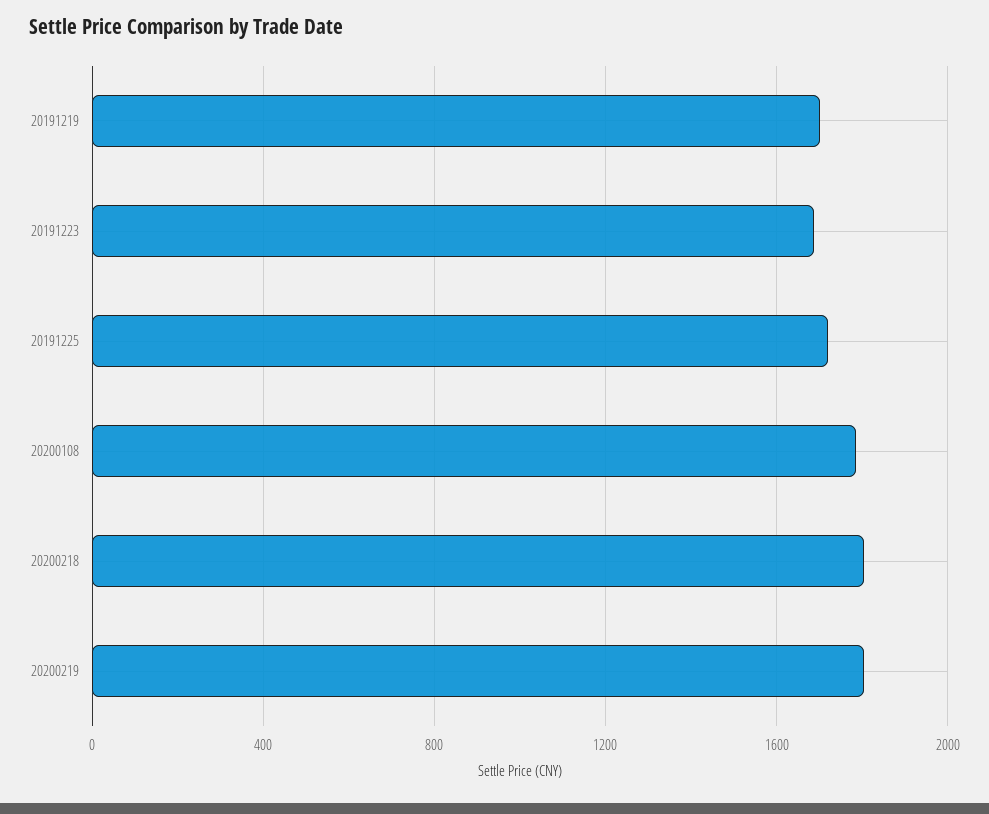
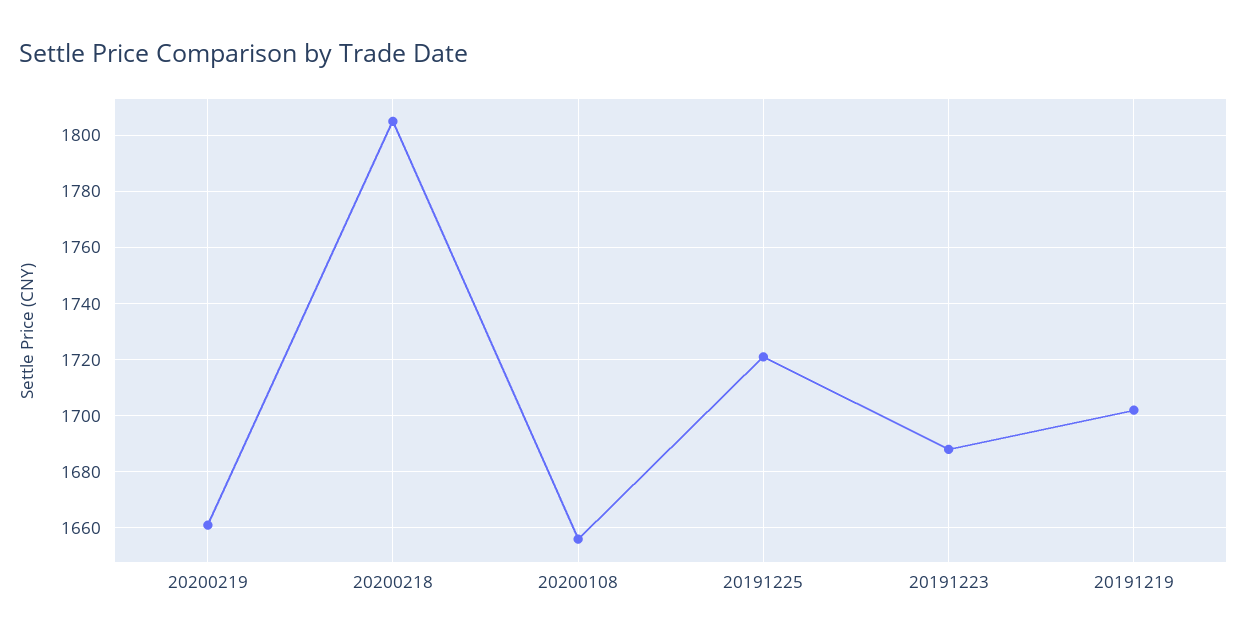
  {
    "20191219": 1700,
    "20191223": 1690,
    "20191225": 1720,
-   "20200108": 1800,
+   "20200108": 1655,
    "20200218": 1805,
-   "20200219": 1800
+   "20200219": 1660
  }

